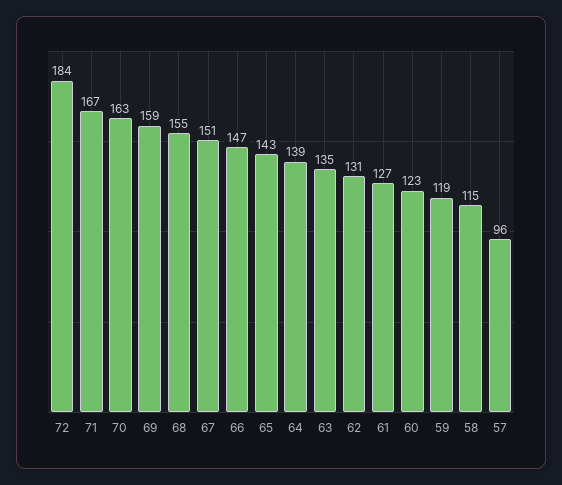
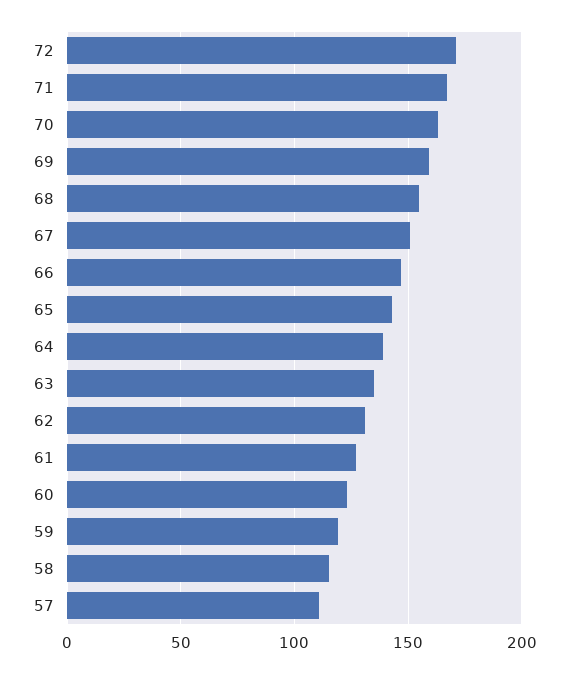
  {
-   "72": 184,
+   "72": 170,
    "71": 167,
    "70": 163,
    "69": 159,
    "68": 155,
    "67": 151,
    "66": 147,
    "65": 143,
    "64": 139,
    "63": 135,
    "62": 131,
    "61": 127,
    "60": 123,
    "59": 119,
    "58": 115,
-   "57": 96
+   "57": 110
  }

